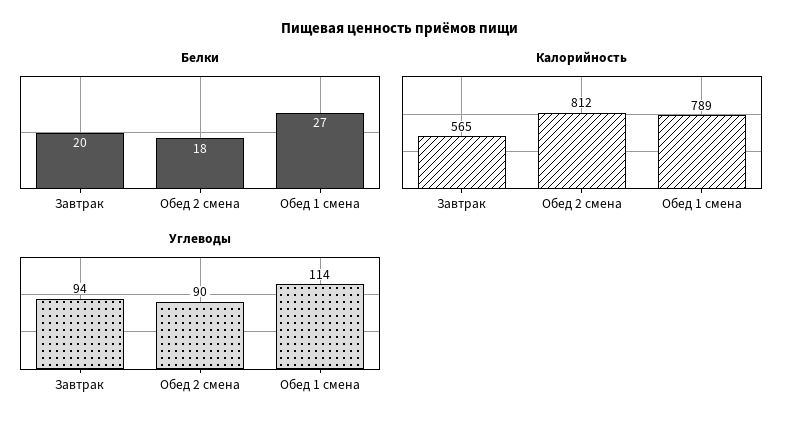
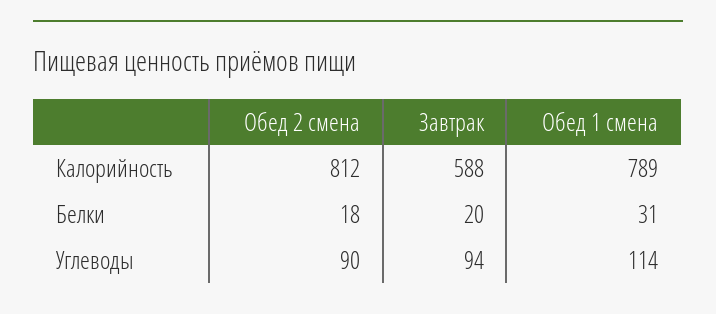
  {
    "Белки": {
      "Завтрак": 20,
      "Обед 2 смена": 18,
-     "Обед 1 смена": 27
+     "Обед 1 смена": 31
    },
    "Калорийность": {
-     "Завтрак": 565,
+     "Завтрак": 588,
      "Обед 2 смена": 812,
      "Обед 1 смена": 789
    },
    "Углеводы": {
      "Завтрак": 94,
      "Обед 2 смена": 90,
      "Обед 1 смена": 114
    }
  }

